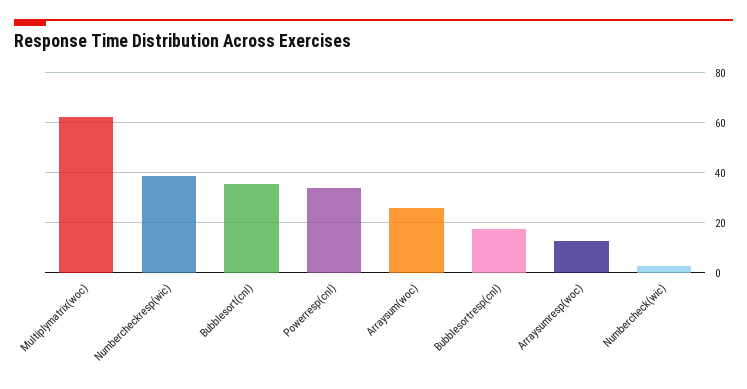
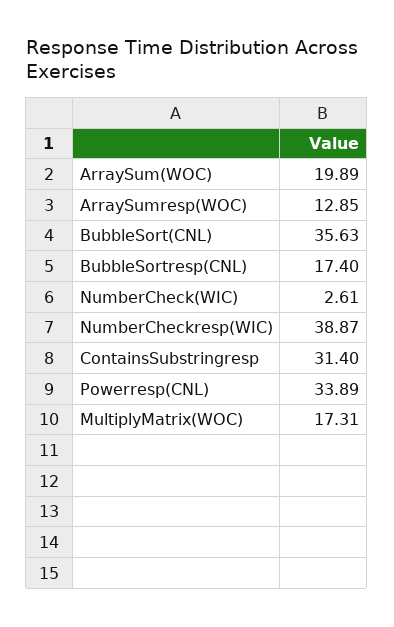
  {
-   "Multiplymatrix(woc)": 62.5,
+   "Multiplymatrix(woc)": 17.31,
    "Numbercheckresp(wic)": 38.87,
    "Bubblesort(cnl)": 35.63,
    "Powerresp(cnl)": 33.89,
-   "Arraysum(woc)": 25,
+   "Arraysum(woc)": 19.89,
    "Bubblesortresp(cnl)": 17.4,
    "Arraysumresp(woc)": 12.85,
-   "Numbercheck(wic)": 2.61
+   "Numbercheck(wic)": 2.61,
+   "ContainsSubstringresp": 31.4
  }

